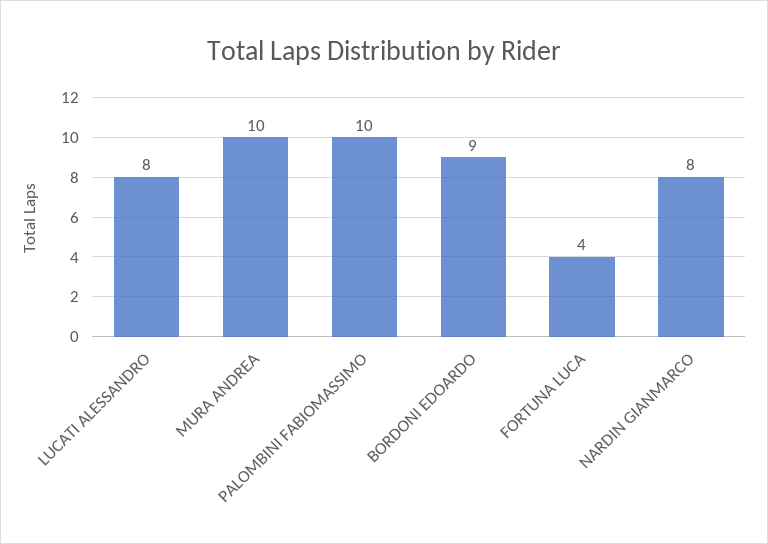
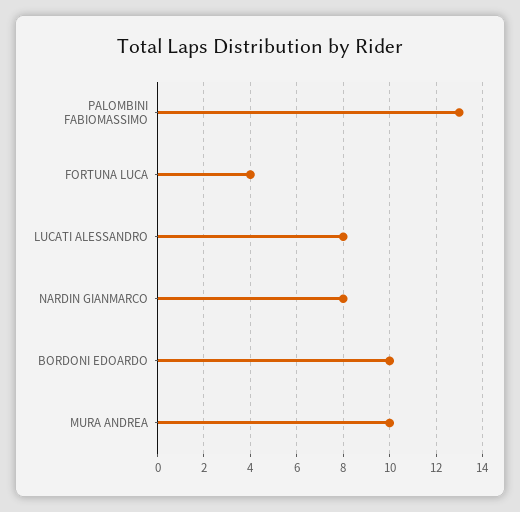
  {
    "LUCATI ALESSANDRO": 8,
    "MURA ANDREA": 10,
-   "PALOMBINI FABIOMASSIMO": 10,
+   "PALOMBINI FABIOMASSIMO": 13,
-   "BORDONI EDOARDO": 9,
+   "BORDONI EDOARDO": 10,
    "FORTUNA LUCA": 4,
    "NARDIN GIANMARCO": 8
  }

